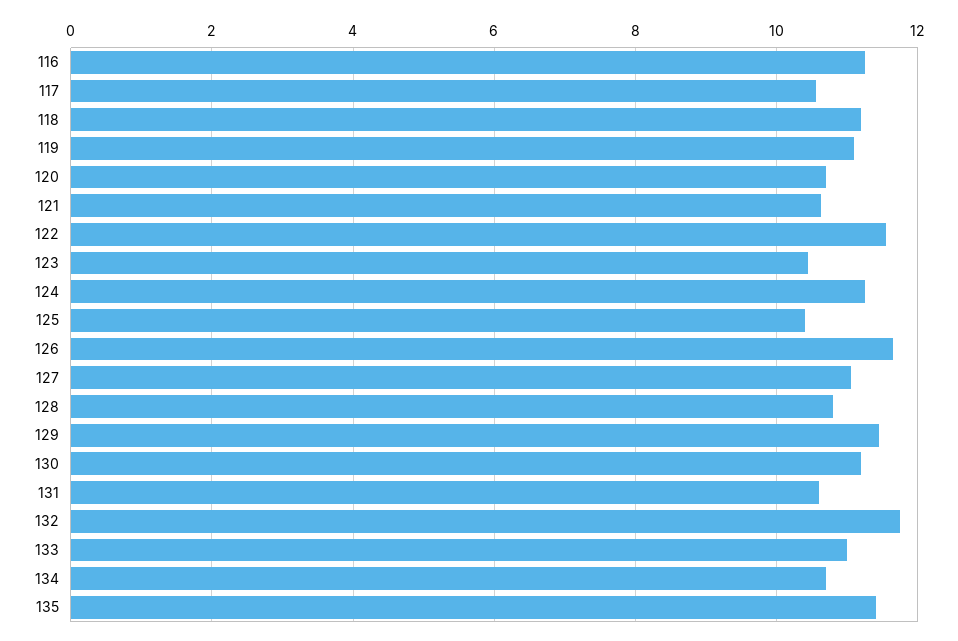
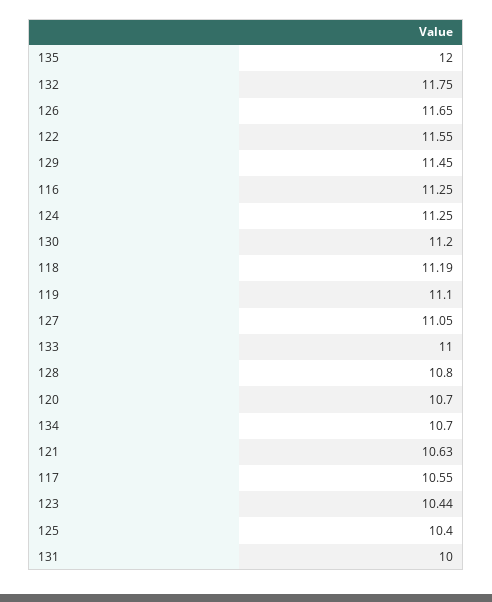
  {
    "116": 11.25,
    "117": 10.55,
    "118": 11.19,
    "119": 11.1,
    "120": 10.7,
    "121": 10.63,
    "122": 11.55,
    "123": 10.44,
    "124": 11.25,
    "125": 10.4,
    "126": 11.65,
    "127": 11.05,
    "128": 10.8,
    "129": 11.45,
    "130": 11.2,
-   "131": 10.6,
+   "131": 10,
    "132": 11.75,
    "133": 11,
    "134": 10.7,
-   "135": 11.4
+   "135": 12
  }

